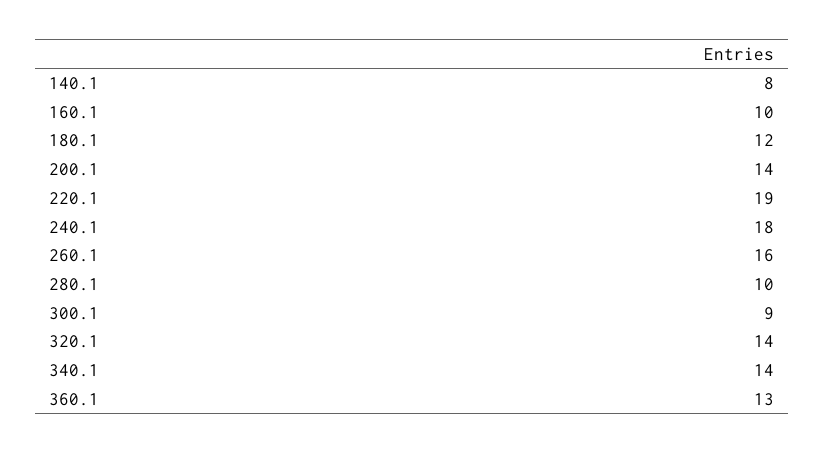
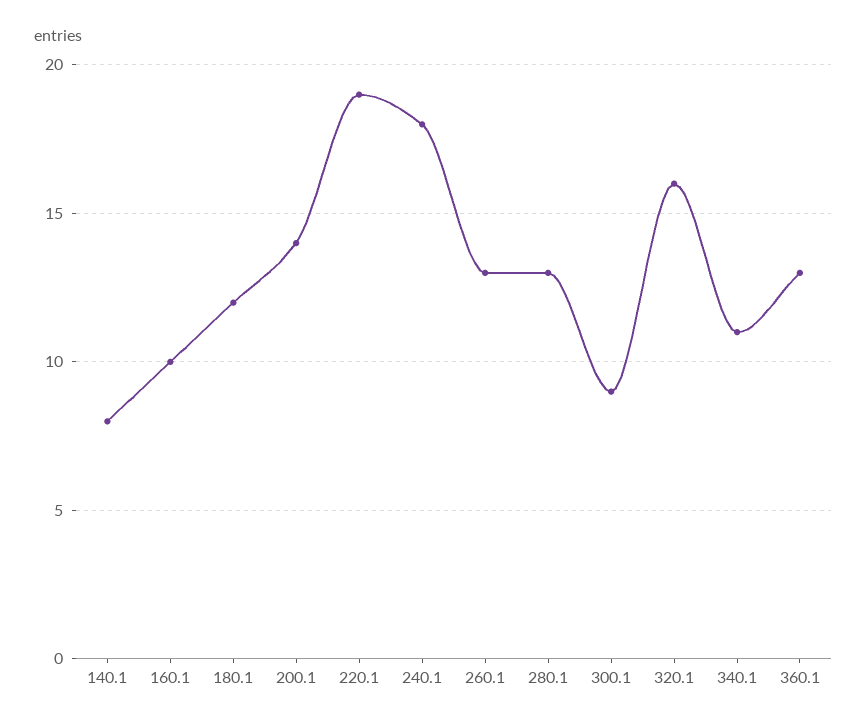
  {
    "140.1": 8,
    "160.1": 10,
    "180.1": 12,
    "200.1": 14,
    "220.1": 19,
    "240.1": 18,
-   "260.1": 16,
+   "260.1": 13,
-   "280.1": 10,
+   "280.1": 13,
    "300.1": 9,
-   "320.1": 14,
+   "320.1": 16,
-   "340.1": 14,
+   "340.1": 11,
    "360.1": 13
  }

